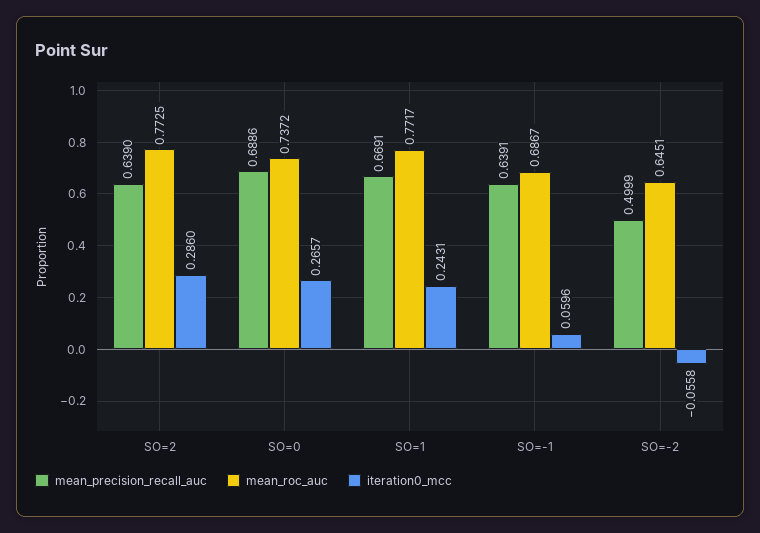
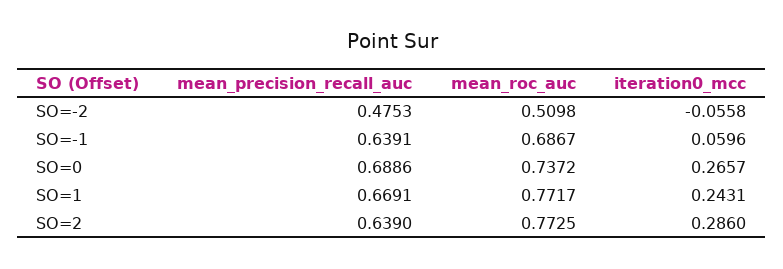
  {
    "mean_precision_recall_auc": {
      "SO=2": 0.639,
      "SO=0": 0.6886,
      "SO=1": 0.6691,
      "SO=-1": 0.6391,
-     "SO=-2": 0.4999
+     "SO=-2": 0.4753
    },
    "mean_roc_auc": {
      "SO=2": 0.7725,
      "SO=0": 0.7372,
      "SO=1": 0.7717,
      "SO=-1": 0.6867,
-     "SO=-2": 0.6451
+     "SO=-2": 0.5098
    },
    "iteration0_mcc": {
      "SO=2": 0.286,
      "SO=0": 0.2657,
      "SO=1": 0.2431,
      "SO=-1": 0.0596,
      "SO=-2": -0.0558
    }
  }

